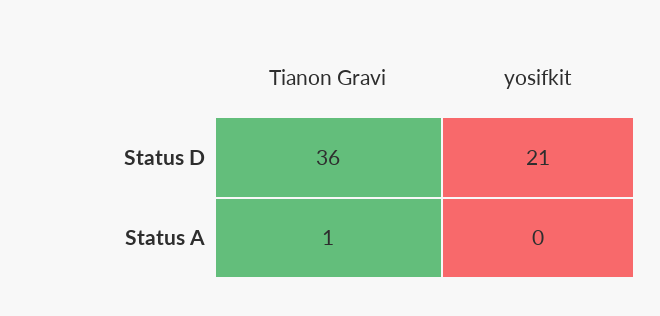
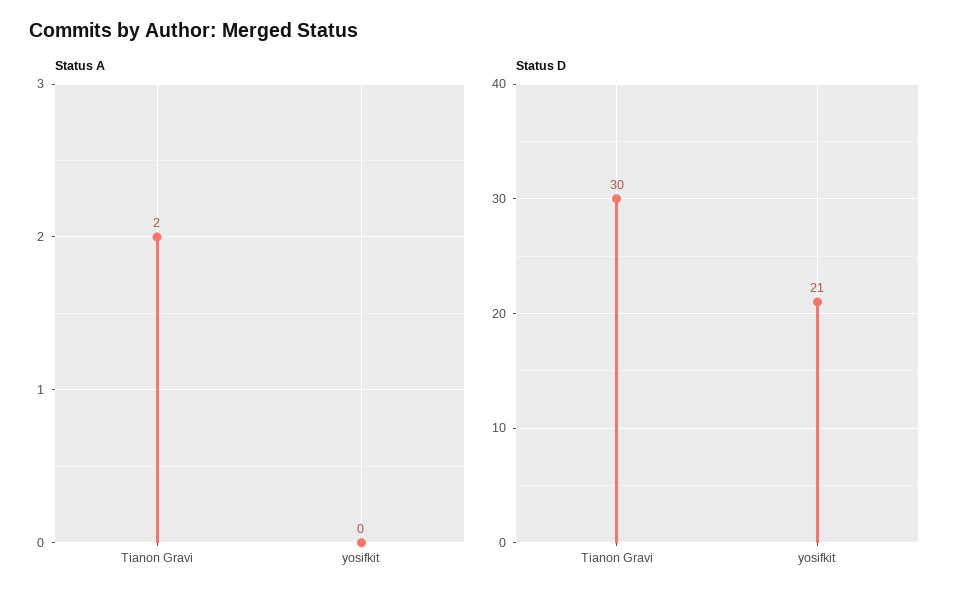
  {
    "Status D": {
-     "Tianon Gravi": 36,
+     "Tianon Gravi": 30,
      "yosifkit": 21
    },
    "Status A": {
-     "Tianon Gravi": 1,
+     "Tianon Gravi": 2,
      "yosifkit": 0
    }
  }

